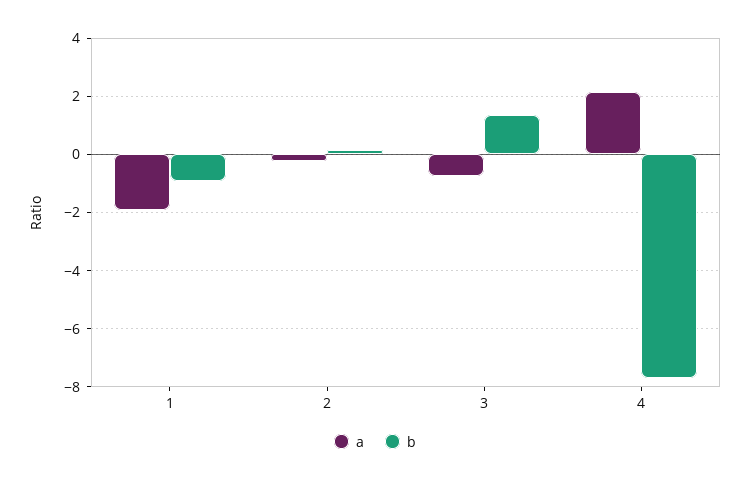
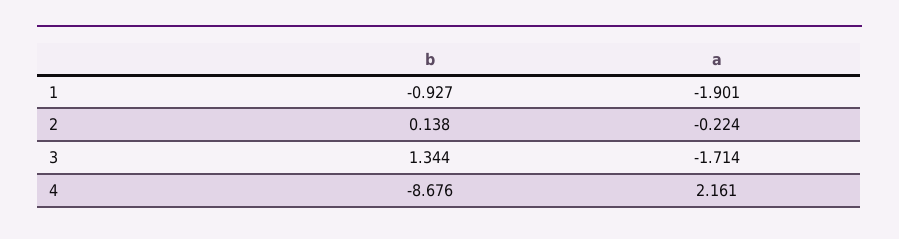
  {
    "a": {
      "1": -1.901,
      "2": -0.224,
-     "3": -0.75,
+     "3": -1.714,
      "4": 2.161
    },
    "b": {
      "1": -0.927,
      "2": 0.138,
      "3": 1.344,
-     "4": -7.75
+     "4": -8.676
    }
  }

